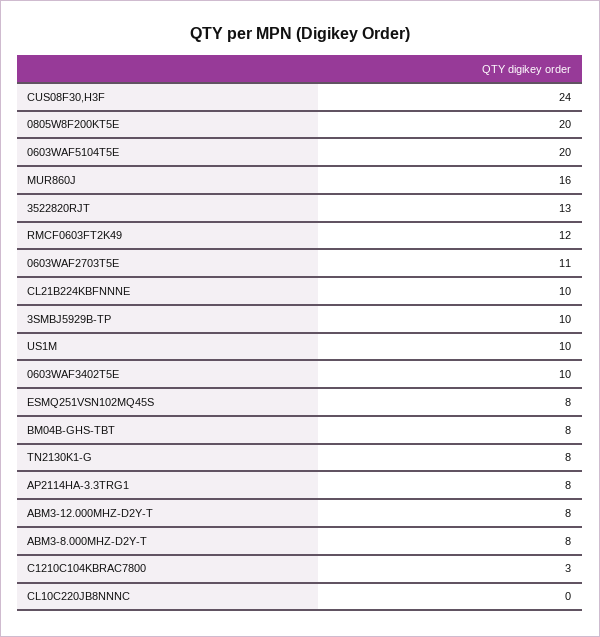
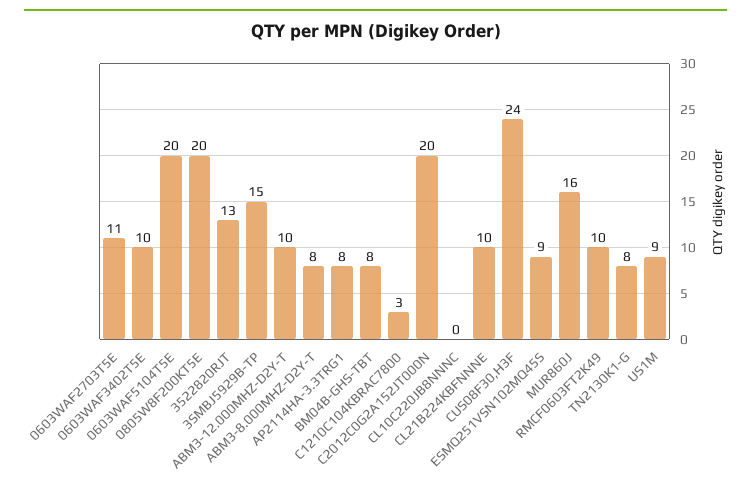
  {
    "CUS08F30,H3F": 24,
    "0805W8F200KT5E": 20,
    "0603WAF5104T5E": 20,
    "MUR860J": 16,
    "3522820RJT": 13,
-   "RMCF0603FT2K49": 12,
+   "RMCF0603FT2K49": 10,
    "0603WAF2703T5E": 11,
    "CL21B224KBFNNNE": 10,
-   "3SMBJ5929B-TP": 10,
+   "3SMBJ5929B-TP": 15,
-   "US1M": 10,
+   "US1M": 9,
    "0603WAF3402T5E": 10,
-   "ESMQ251VSN102MQ45S": 8,
+   "ESMQ251VSN102MQ45S": 9,
    "BM04B-GHS-TBT": 8,
    "TN2130K1-G": 8,
    "AP2114HA-3.3TRG1": 8,
-   "ABM3-12.000MHZ-D2Y-T": 8,
+   "ABM3-12.000MHZ-D2Y-T": 10,
    "ABM3-8.000MHZ-D2Y-T": 8,
    "C1210C104KBRAC7800": 3,
-   "CL10C220JB8NNNC": 0
+   "CL10C220JB8NNNC": 0,
+   "C2012C0G2A152JT000N": 20
  }

